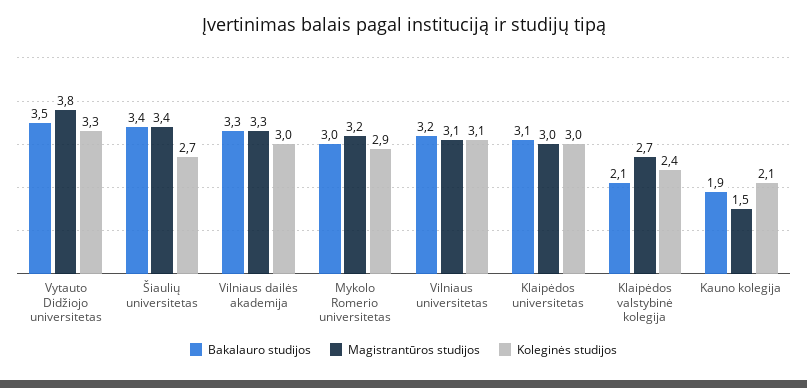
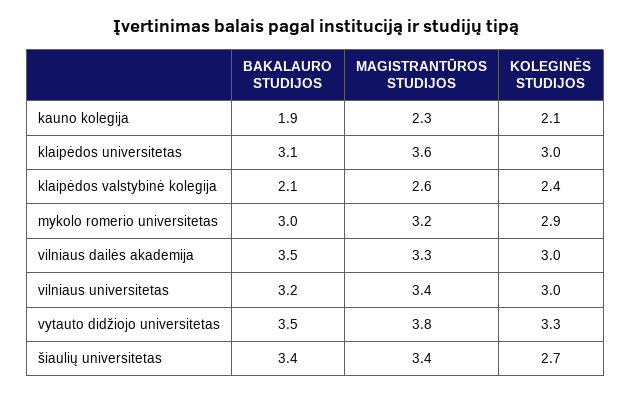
  {
    "Bakalauro studijos": {
      "Vytauto Didžiojo universitetas": 3.5,
      "Šiaulių universitetas": 3.4,
-     "Vilniaus dailės akademija": 3.3,
+     "Vilniaus dailės akademija": 3.5,
      "Mykolo Romerio universitetas": 3,
      "Vilniaus universitetas": 3.2,
      "Klaipėdos universitetas": 3.1,
      "Klaipėdos valstybinė kolegija": 2.1,
      "Kauno kolegija": 1.9
    },
    "Magistrantūros studijos": {
      "Vytauto Didžiojo universitetas": 3.8,
      "Šiaulių universitetas": 3.4,
      "Vilniaus dailės akademija": 3.3,
      "Mykolo Romerio universitetas": 3.2,
-     "Vilniaus universitetas": 3.1,
+     "Vilniaus universitetas": 3.4,
-     "Klaipėdos universitetas": 3,
+     "Klaipėdos universitetas": 3.6,
-     "Klaipėdos valstybinė kolegija": 2.7,
+     "Klaipėdos valstybinė kolegija": 2.6,
-     "Kauno kolegija": 1.5
+     "Kauno kolegija": 2.3
    },
    "Koleginės studijos": {
      "Vytauto Didžiojo universitetas": 3.3,
      "Šiaulių universitetas": 2.7,
      "Vilniaus dailės akademija": 3,
      "Mykolo Romerio universitetas": 2.9,
-     "Vilniaus universitetas": 3.1,
+     "Vilniaus universitetas": 3,
      "Klaipėdos universitetas": 3,
      "Klaipėdos valstybinė kolegija": 2.4,
      "Kauno kolegija": 2.1
    }
  }

